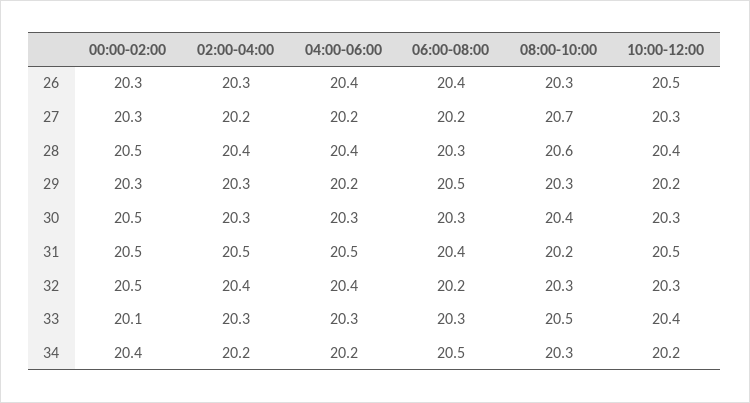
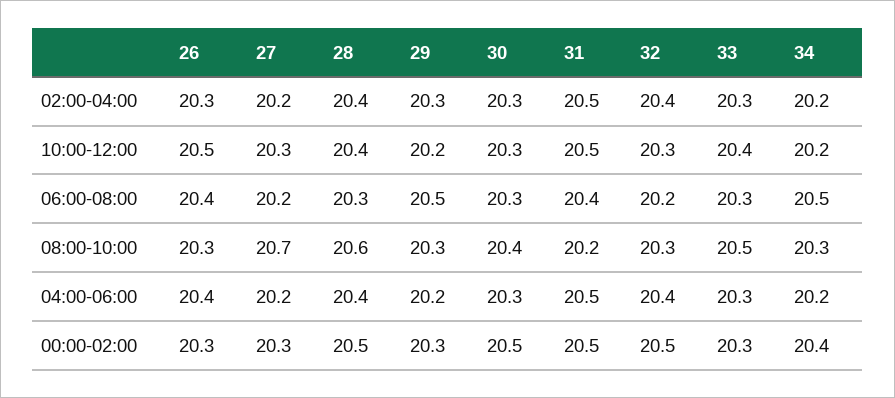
  {
    "00:00-02:00": {
      "26": 20.3,
      "27": 20.3,
      "28": 20.5,
      "29": 20.3,
      "30": 20.5,
      "31": 20.5,
      "32": 20.5,
-     "33": 20.1,
+     "33": 20.3,
      "34": 20.4
    },
    "02:00-04:00": {
      "26": 20.3,
      "27": 20.2,
      "28": 20.4,
      "29": 20.3,
      "30": 20.3,
      "31": 20.5,
      "32": 20.4,
      "33": 20.3,
      "34": 20.2
    },
    "04:00-06:00": {
      "26": 20.4,
      "27": 20.2,
      "28": 20.4,
      "29": 20.2,
      "30": 20.3,
      "31": 20.5,
      "32": 20.4,
      "33": 20.3,
      "34": 20.2
    },
    "06:00-08:00": {
      "26": 20.4,
      "27": 20.2,
      "28": 20.3,
      "29": 20.5,
      "30": 20.3,
      "31": 20.4,
      "32": 20.2,
      "33": 20.3,
      "34": 20.5
    },
    "08:00-10:00": {
      "26": 20.3,
      "27": 20.7,
      "28": 20.6,
      "29": 20.3,
      "30": 20.4,
      "31": 20.2,
      "32": 20.3,
      "33": 20.5,
      "34": 20.3
    },
    "10:00-12:00": {
      "26": 20.5,
      "27": 20.3,
      "28": 20.4,
      "29": 20.2,
      "30": 20.3,
      "31": 20.5,
      "32": 20.3,
      "33": 20.4,
      "34": 20.2
    }
  }

